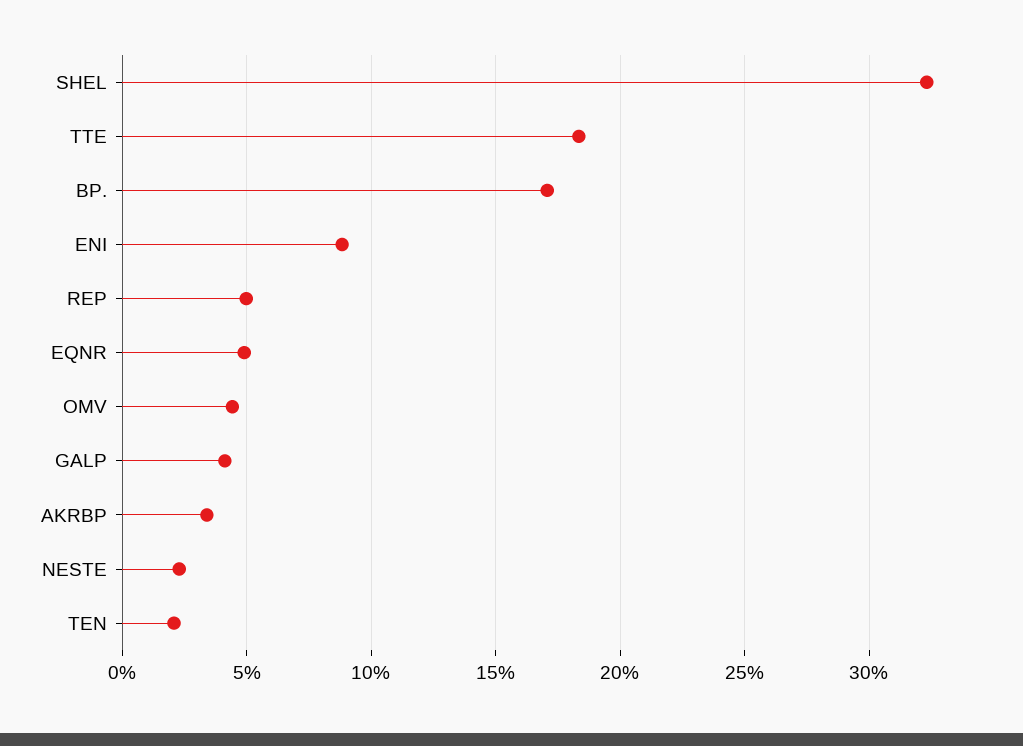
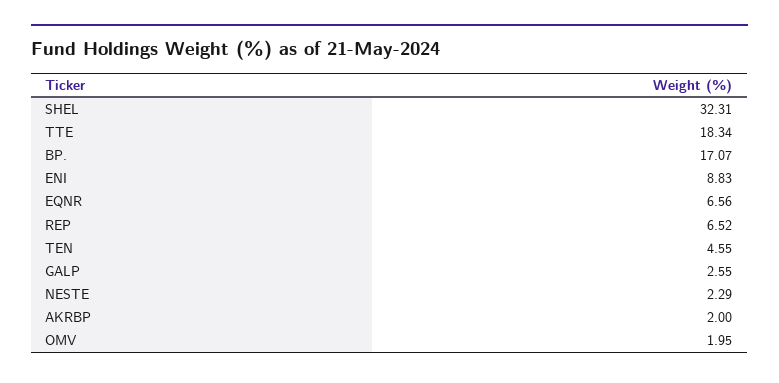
  {
    "SHEL": 32.31,
    "TTE": 18.34,
    "BP.": 17.07,
    "ENI": 8.83,
-   "REP": 5,
+   "REP": 6.52,
-   "EQNR": 5,
+   "EQNR": 6.56,
-   "OMV": 4.5,
+   "OMV": 1.95,
-   "GALP": 4,
+   "GALP": 2.55,
-   "AKRBP": 3.5,
+   "AKRBP": 2,
    "NESTE": 2.29,
-   "TEN": 2
+   "TEN": 4.55
  }

